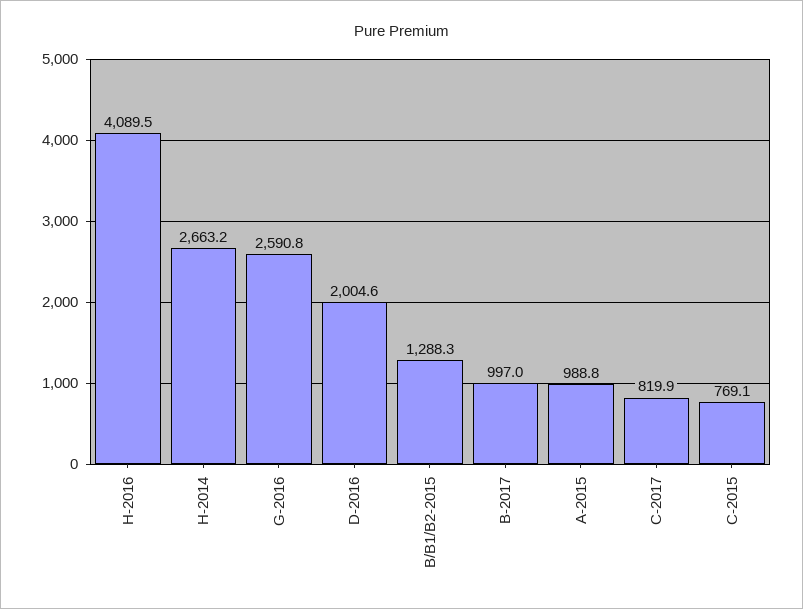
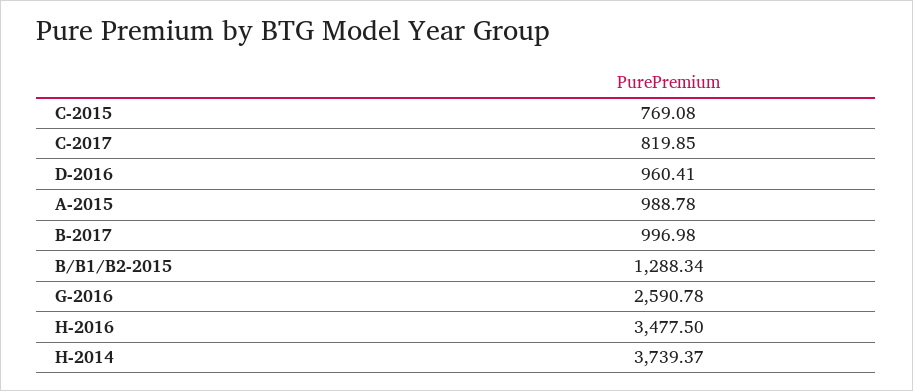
  {
-   "H-2016": 4089.5,
+   "H-2016": 3477.5,
-   "H-2014": 2663.2,
+   "H-2014": 3739.37,
    "G-2016": 2590.78,
-   "D-2016": 2004.6,
+   "D-2016": 960.41,
    "B/B1/B2-2015": 1288.34,
    "B-2017": 996.98,
    "A-2015": 988.78,
    "C-2017": 819.85,
    "C-2015": 769.08
  }

